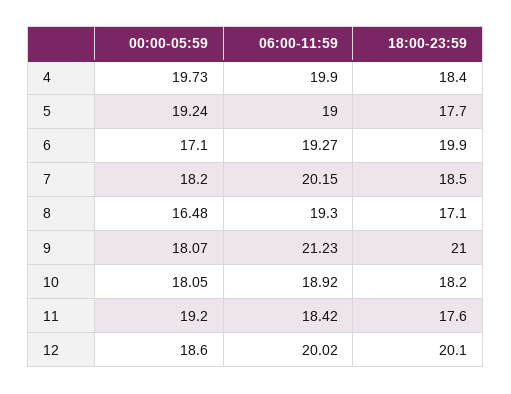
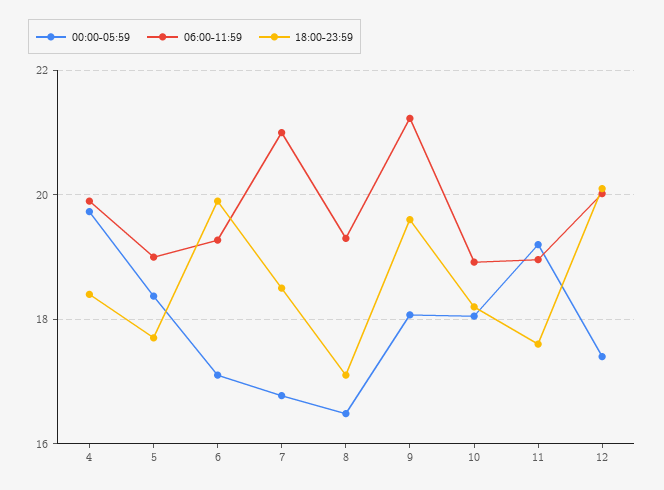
  {
    "00:00-05:59": {
      "4": 19.73,
-     "5": 19.24,
+     "5": 18.4,
      "6": 17.1,
-     "7": 18.2,
+     "7": 16.8,
      "8": 16.48,
      "9": 18.07,
      "10": 18.05,
      "11": 19.2,
-     "12": 18.6
+     "12": 17.4
    },
    "06:00-11:59": {
      "4": 19.9,
      "5": 19,
      "6": 19.27,
-     "7": 20.15,
+     "7": 21,
      "8": 19.3,
      "9": 21.23,
      "10": 18.92,
-     "11": 18.42,
+     "11": 19,
      "12": 20.02
    },
    "18:00-23:59": {
      "4": 18.4,
      "5": 17.7,
      "6": 19.9,
      "7": 18.5,
      "8": 17.1,
-     "9": 21,
+     "9": 19.6,
      "10": 18.2,
      "11": 17.6,
      "12": 20.1
    }
  }

